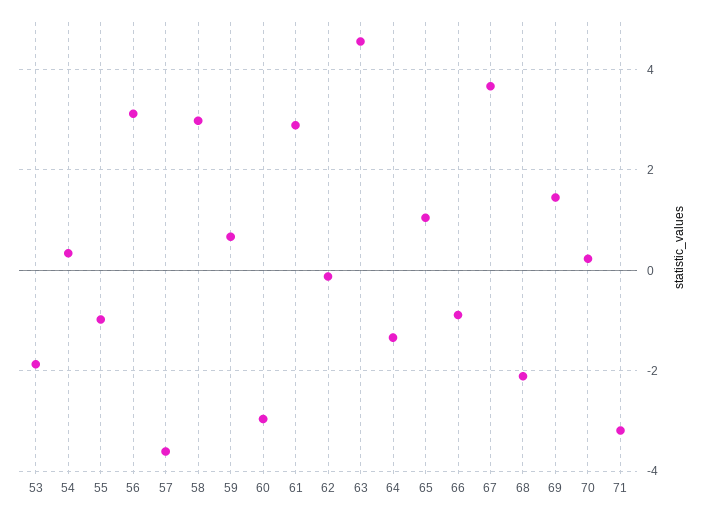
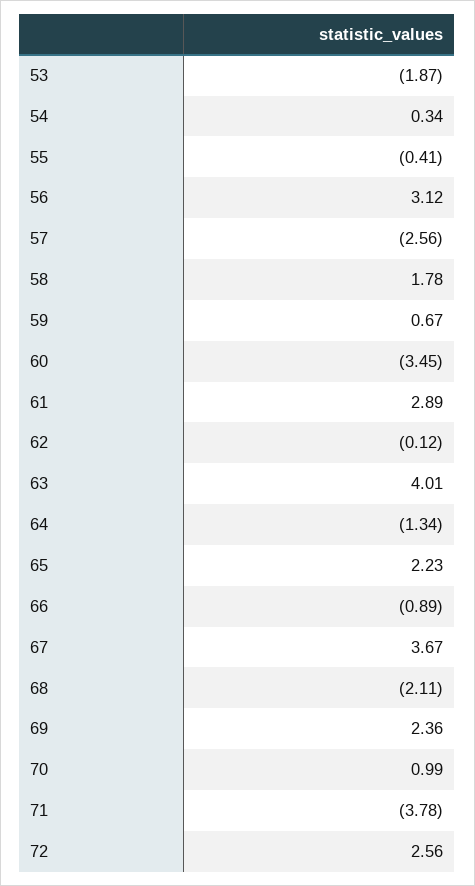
  {
    "53": -1.87,
    "54": 0.34,
-   "55": -1,
+   "55": -0.41,
    "56": 3.12,
-   "57": -3.6,
+   "57": -2.56,
-   "58": 3,
+   "58": 1.78,
    "59": 0.67,
-   "60": -3,
+   "60": -3.45,
    "61": 2.89,
    "62": -0.12,
-   "63": 4.6,
+   "63": 4.01,
    "64": -1.34,
-   "65": 1,
+   "65": 2.23,
    "66": -0.89,
    "67": 3.67,
    "68": -2.11,
-   "69": 1.4,
+   "69": 2.36,
-   "70": 0.2,
+   "70": 0.99,
-   "71": -3.2
+   "71": -3.78,
+   "72": 2.56
  }

